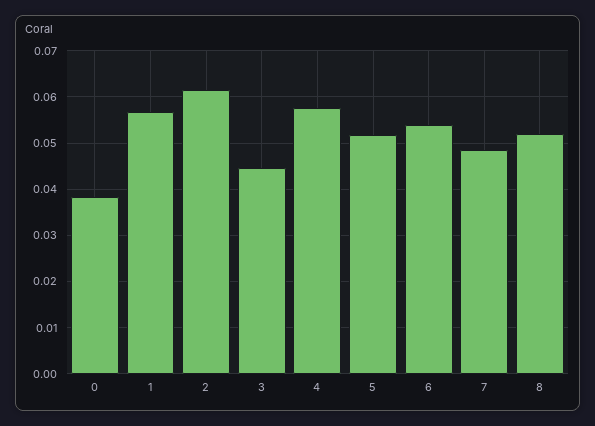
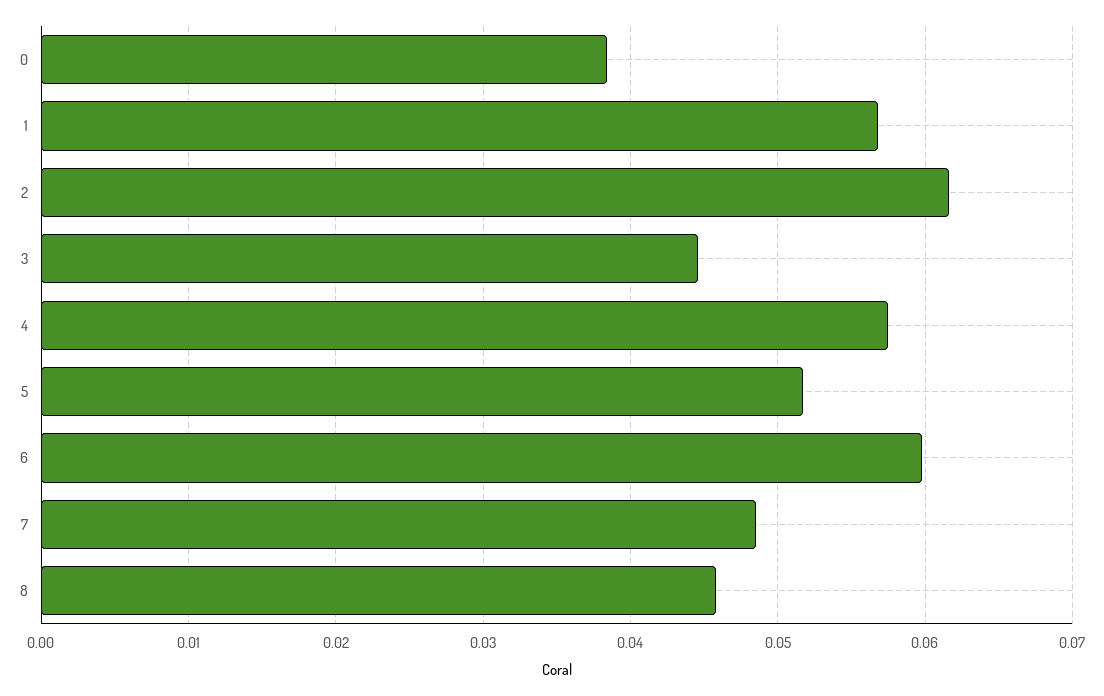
  {
    "0": 0.038,
    "1": 0.057,
    "2": 0.062,
    "3": 0.045,
    "4": 0.058,
    "5": 0.052,
-   "6": 0.054,
+   "6": 0.06,
    "7": 0.049,
-   "8": 0.052
+   "8": 0.046
  }

